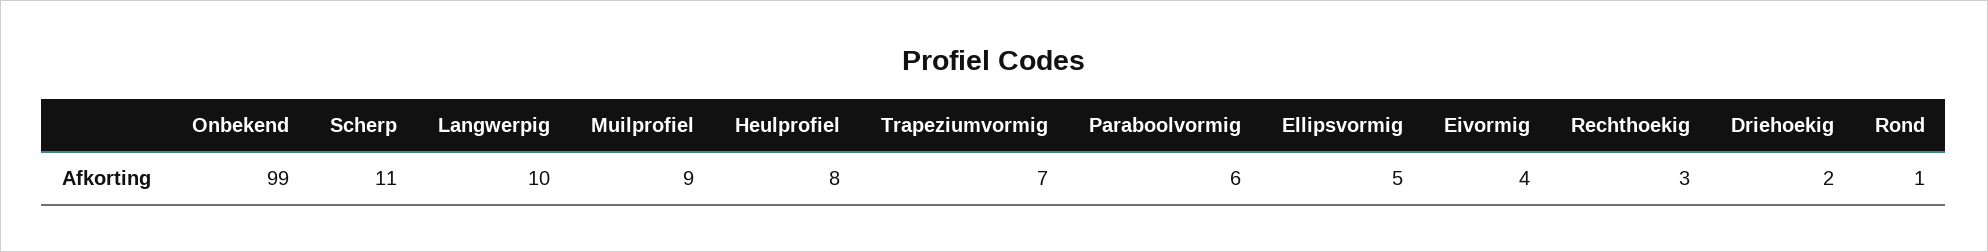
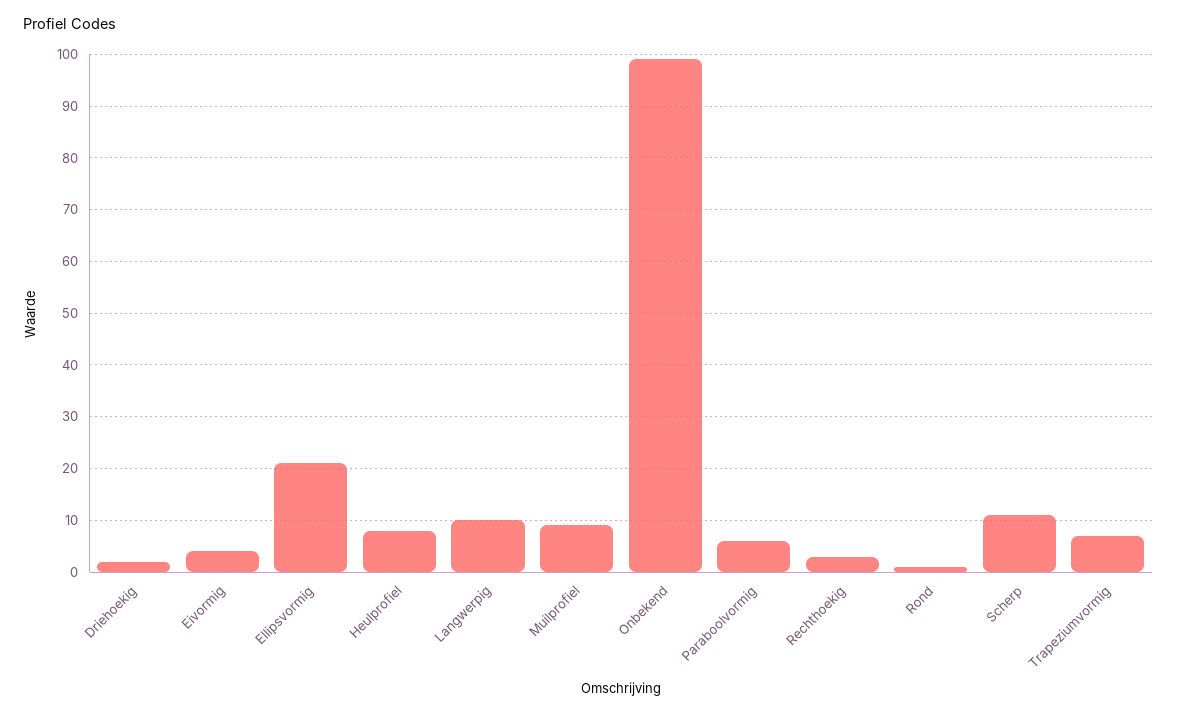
  {
    "Onbekend": 99,
    "Scherp": 11,
    "Langwerpig": 10,
    "Muilprofiel": 9,
    "Heulprofiel": 8,
    "Trapeziumvormig": 7,
    "Paraboolvormig": 6,
-   "Ellipsvormig": 5,
+   "Ellipsvormig": 20,
    "Eivormig": 4,
    "Rechthoekig": 3,
    "Driehoekig": 2,
    "Rond": 1
  }

